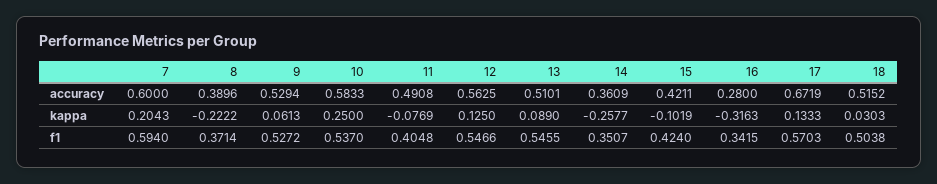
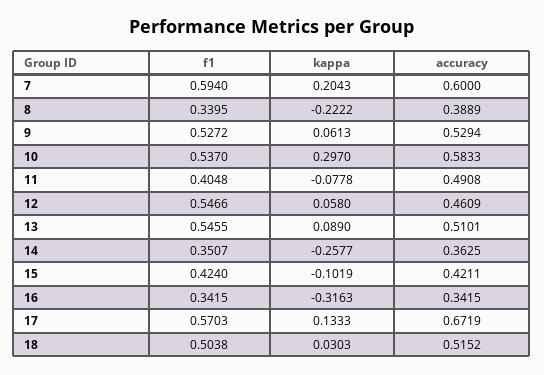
  {
    "7": {
      "accuracy": 0.6,
      "kappa": 0.2043,
      "f1": 0.594
    },
    "8": {
-     "accuracy": 0.3896,
+     "accuracy": 0.3889,
      "kappa": -0.2222,
-     "f1": 0.3714
+     "f1": 0.3395
    },
    "9": {
      "accuracy": 0.5294,
      "kappa": 0.0613,
      "f1": 0.5272
    },
    "10": {
      "accuracy": 0.5833,
-     "kappa": 0.25,
+     "kappa": 0.297,
      "f1": 0.537
    },
    "11": {
      "accuracy": 0.4908,
-     "kappa": -0.0769,
+     "kappa": -0.0778,
      "f1": 0.4048
    },
    "12": {
-     "accuracy": 0.5625,
+     "accuracy": 0.4609,
-     "kappa": 0.125,
+     "kappa": 0.058,
      "f1": 0.5466
    },
    "13": {
      "accuracy": 0.5101,
      "kappa": 0.089,
      "f1": 0.5455
    },
    "14": {
-     "accuracy": 0.3609,
+     "accuracy": 0.3625,
      "kappa": -0.2577,
      "f1": 0.3507
    },
    "15": {
      "accuracy": 0.4211,
      "kappa": -0.1019,
      "f1": 0.424
    },
    "16": {
-     "accuracy": 0.28,
+     "accuracy": 0.3415,
      "kappa": -0.3163,
      "f1": 0.3415
    },
    "17": {
      "accuracy": 0.6719,
      "kappa": 0.1333,
      "f1": 0.5703
    },
    "18": {
      "accuracy": 0.5152,
      "kappa": 0.0303,
      "f1": 0.5038
    }
  }

